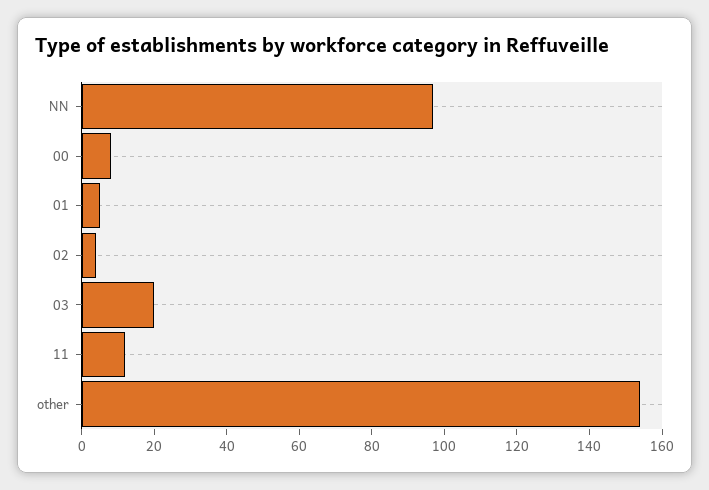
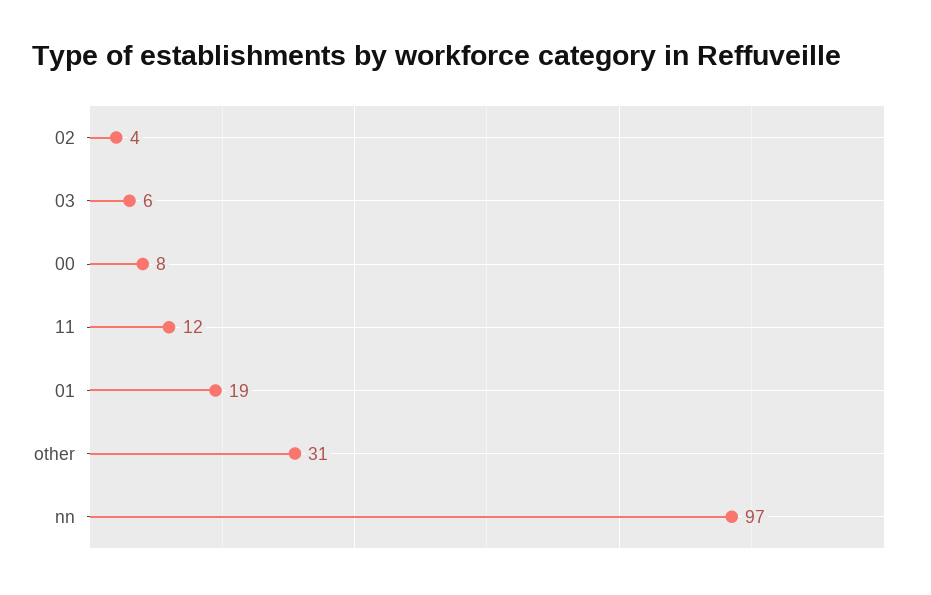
  {
    "NN": 97,
    "00": 8,
-   "01": 5,
+   "01": 19,
    "02": 4,
-   "03": 20,
+   "03": 6,
    "11": 12,
-   "other": 155
+   "other": 31
  }

